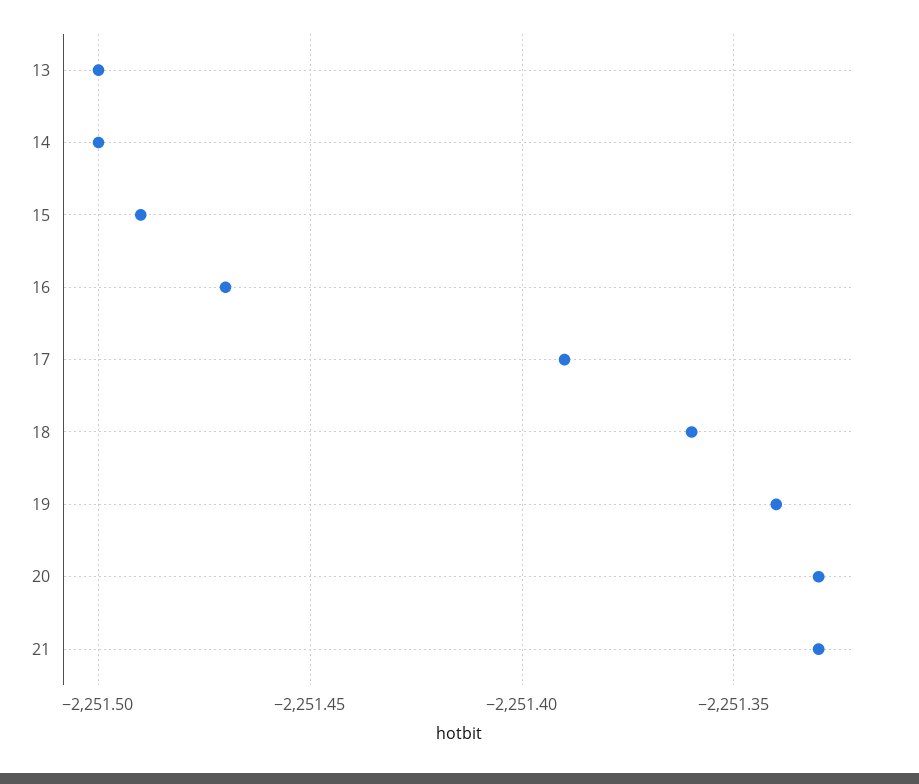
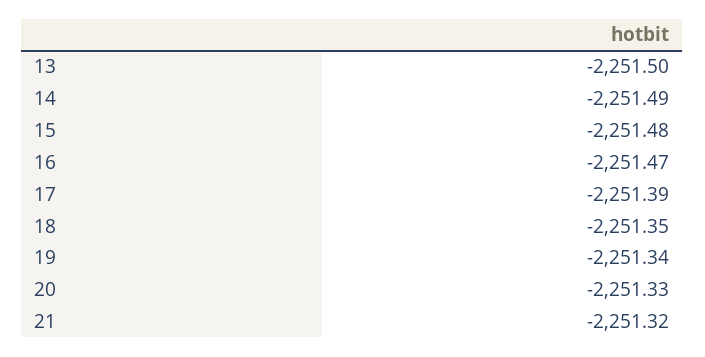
  {
    "13": -2251.5,
-   "14": -2251.5,
+   "14": -2251.49,
-   "15": -2251.49,
+   "15": -2251.48,
    "16": -2251.47,
    "17": -2251.39,
-   "18": -2251.36,
+   "18": -2251.35,
    "19": -2251.34,
    "20": -2251.33,
-   "21": -2251.33
+   "21": -2251.32
  }

